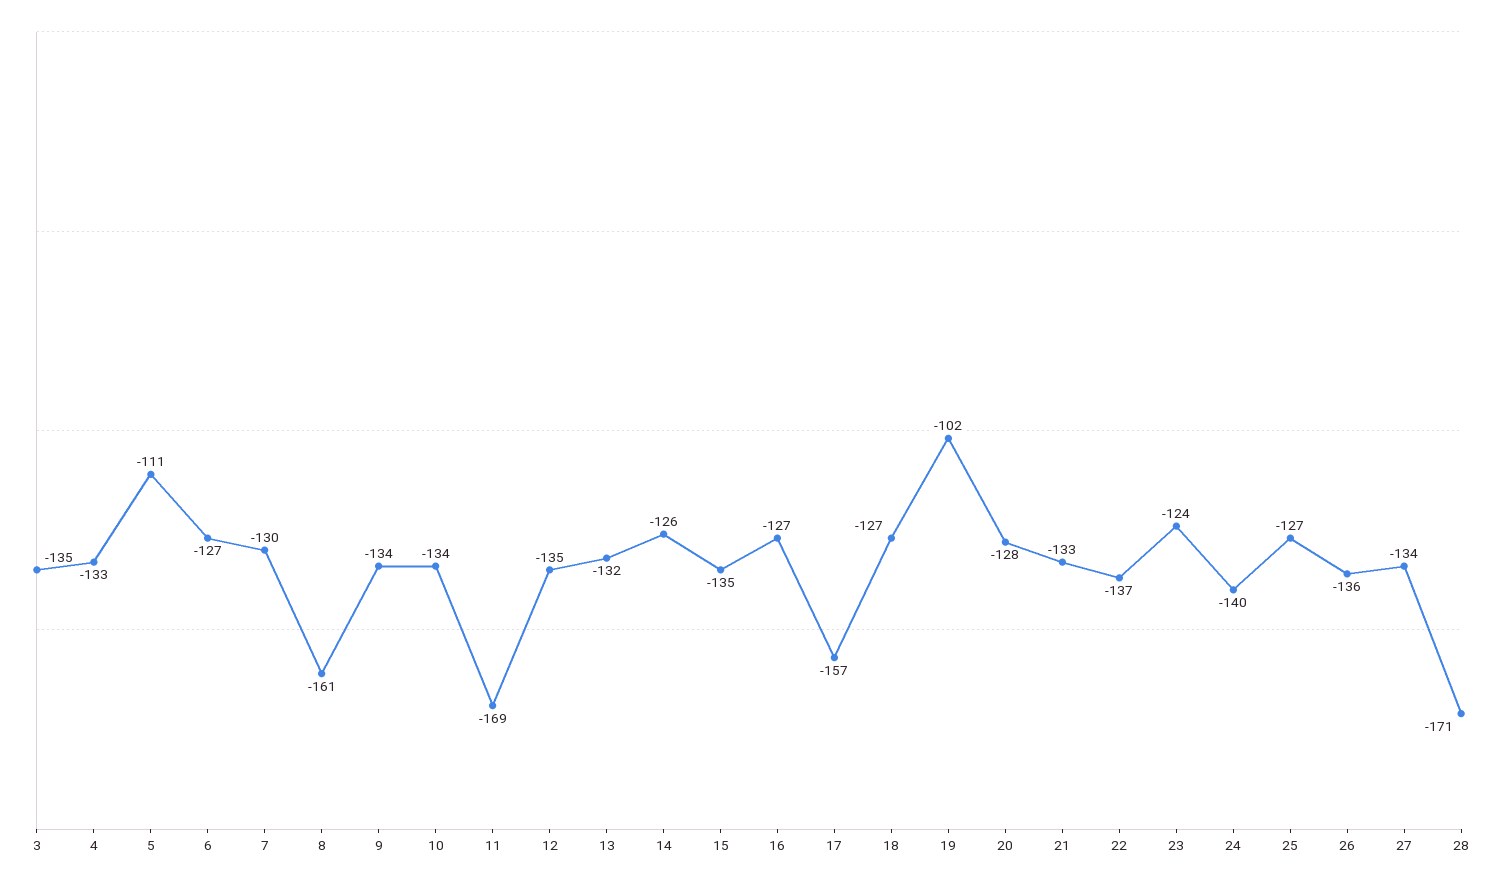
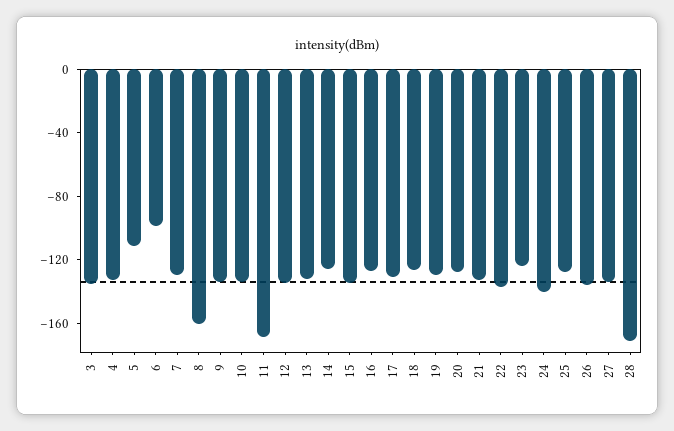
  {
    "3": -135,
    "4": -133,
    "5": -111,
-   "6": -127,
+   "6": -100,
    "7": -130,
    "8": -161,
    "9": -134,
    "10": -134,
    "11": -169,
    "12": -135,
    "13": -132,
    "14": -126,
    "15": -135,
    "16": -127,
-   "17": -157,
+   "17": -130,
    "18": -127,
-   "19": -102,
+   "19": -130,
    "20": -128,
    "21": -133,
    "22": -137,
    "23": -124,
    "24": -140,
    "25": -127,
    "26": -136,
    "27": -134,
    "28": -171
  }

